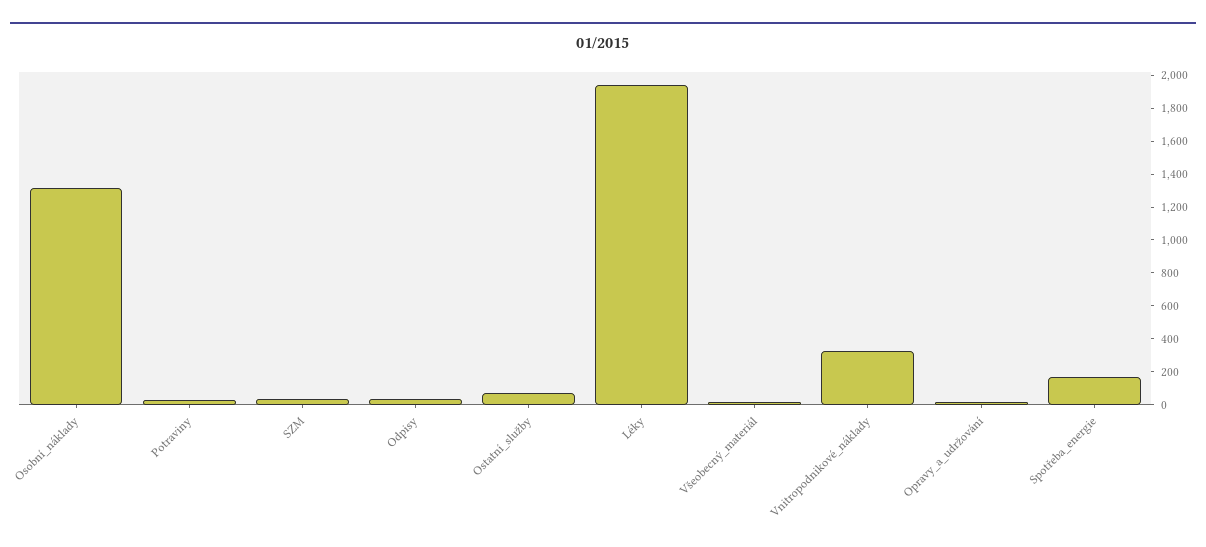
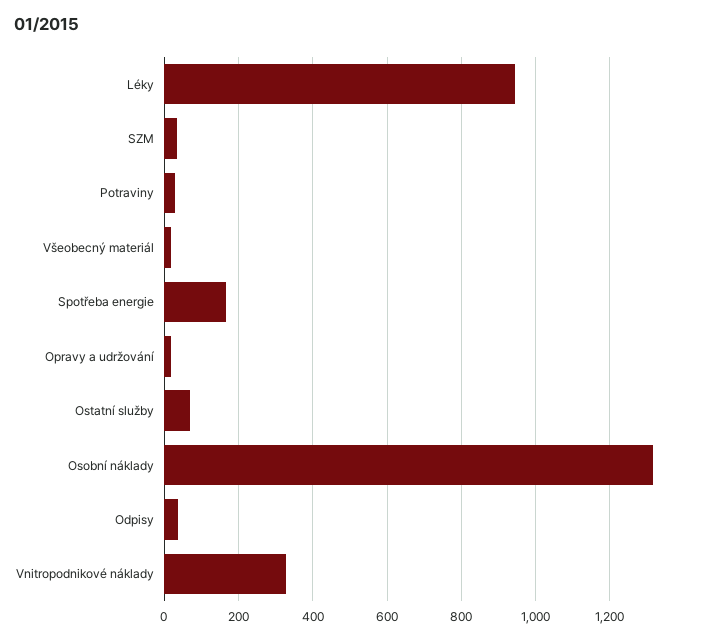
  {
    "Osobní_náklady": 1320,
    "Potraviny": 40,
    "SZM": 40,
    "Odpisy": 40,
    "Ostatní_služby": 60,
-   "Léky": 1950,
+   "Léky": 940,
    "Všeobecný_materiál": 20,
    "Vnitropodnikové_náklady": 320,
    "Opravy_a_udržování": 20,
    "Spotřeba_energie": 160
  }

